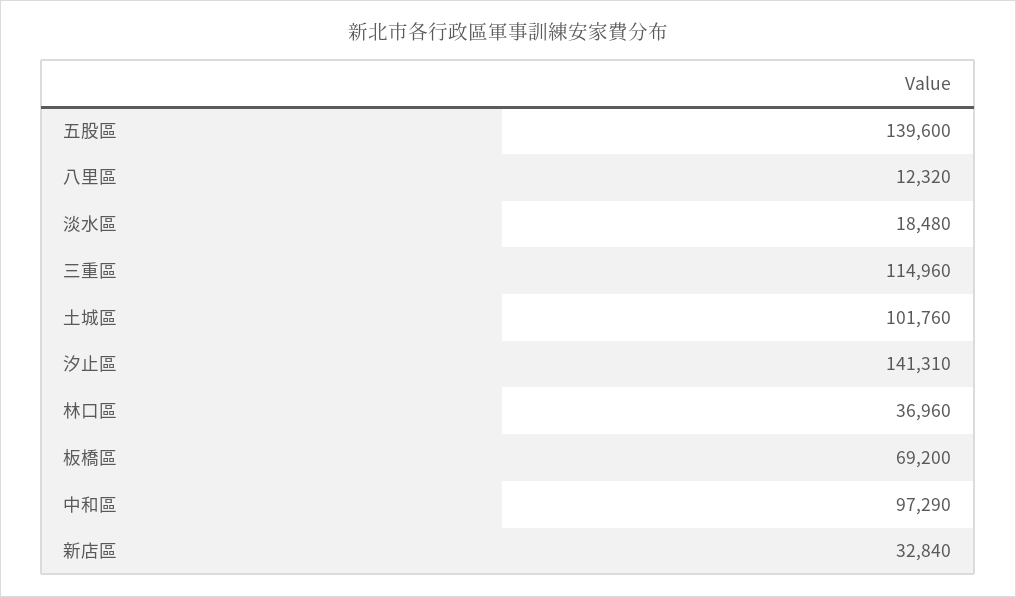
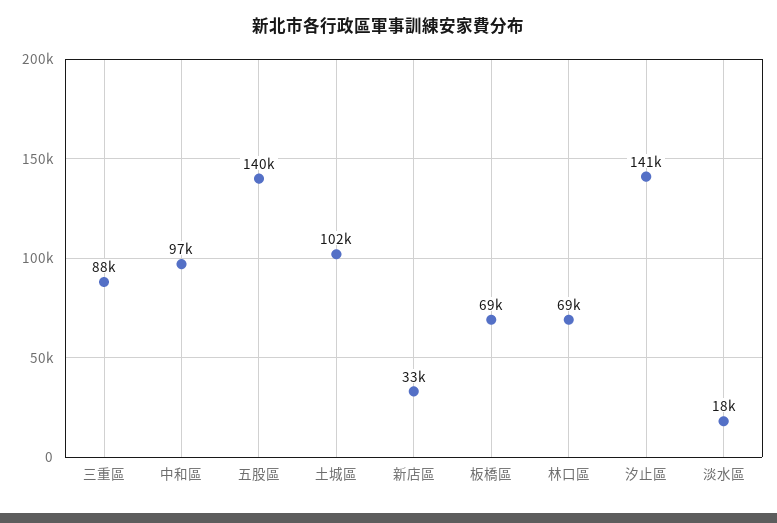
  {
    "五股區": 139600,
-   "八里區": 12320,
    "淡水區": 18480,
-   "三重區": 114960,
+   "三重區": 88000,
    "土城區": 101760,
    "汐止區": 141310,
-   "林口區": 36960,
+   "林口區": 69000,
    "板橋區": 69200,
    "中和區": 97290,
    "新店區": 32840
  }

